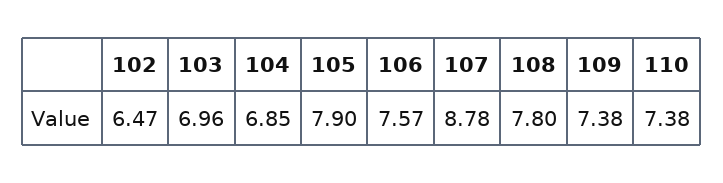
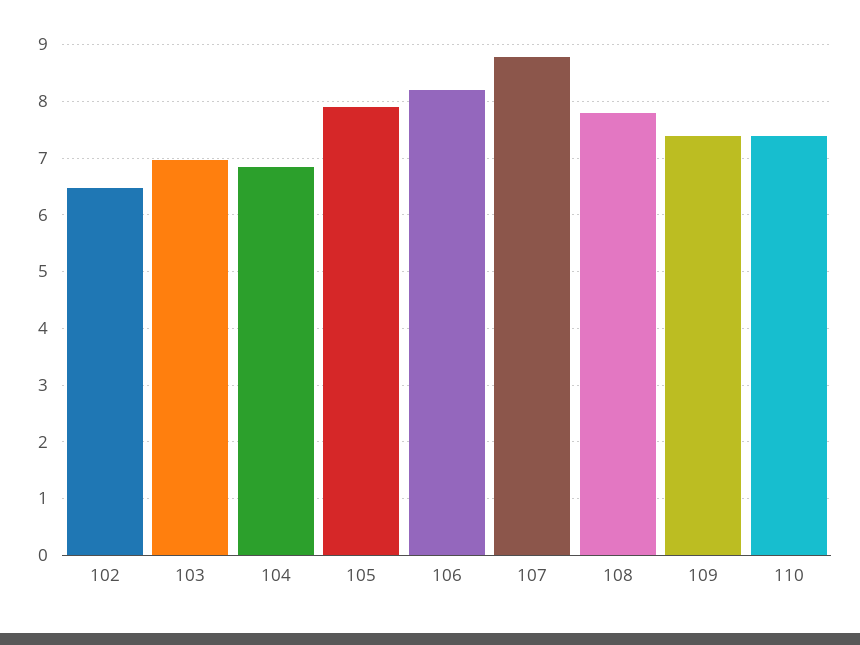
  {
    "102": 6.47,
    "103": 6.96,
    "104": 6.85,
    "105": 7.9,
-   "106": 7.57,
+   "106": 8.2,
    "107": 8.78,
    "108": 7.8,
    "109": 7.38,
    "110": 7.38
  }

